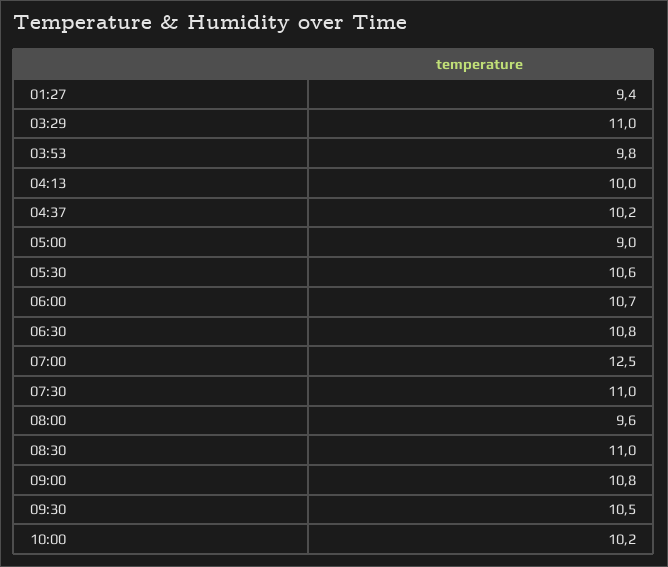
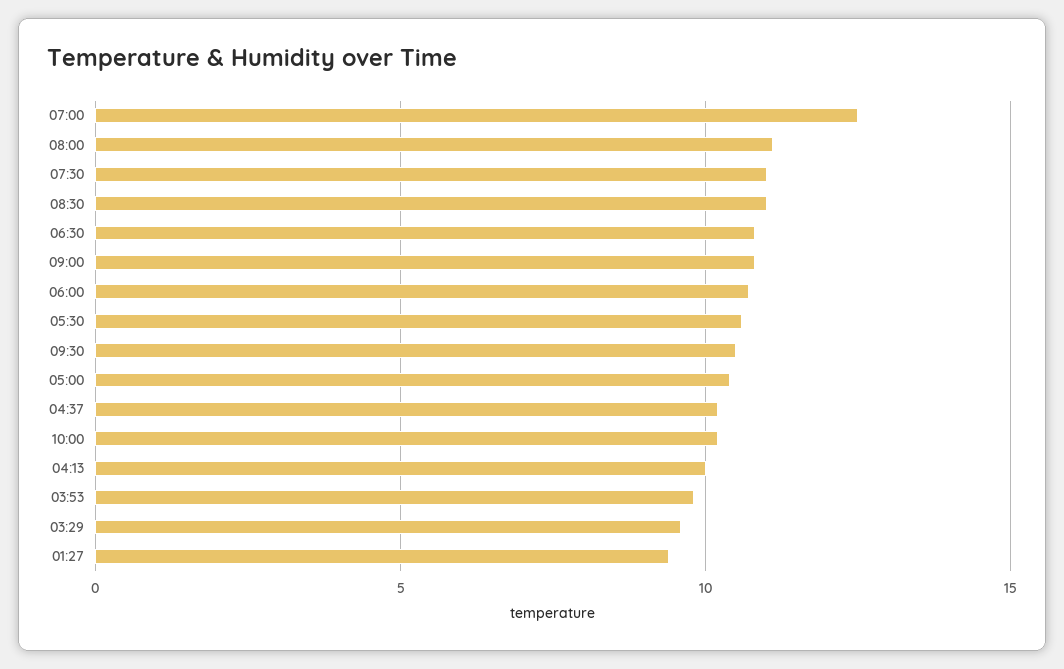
  {
    "01:27": 9.4,
-   "03:29": 11,
+   "03:29": 9.5,
    "03:53": 9.8,
    "04:13": 10,
    "04:37": 10.2,
-   "05:00": 9,
+   "05:00": 10.5,
    "05:30": 10.6,
    "06:00": 10.7,
    "06:30": 10.8,
    "07:00": 12.5,
    "07:30": 11,
-   "08:00": 9.6,
+   "08:00": 11,
    "08:30": 11,
    "09:00": 10.8,
    "09:30": 10.5,
    "10:00": 10.2
  }

